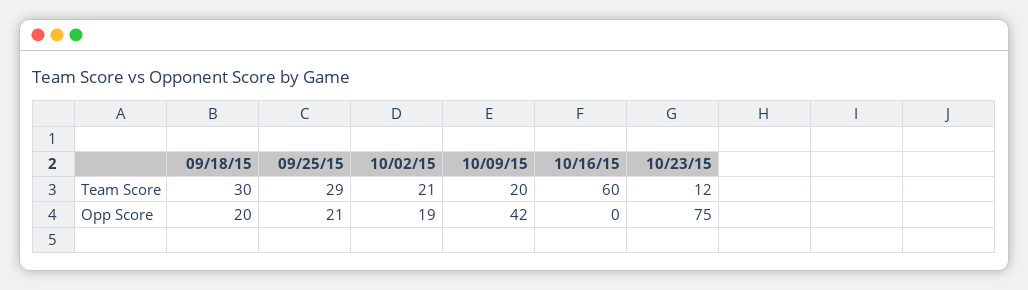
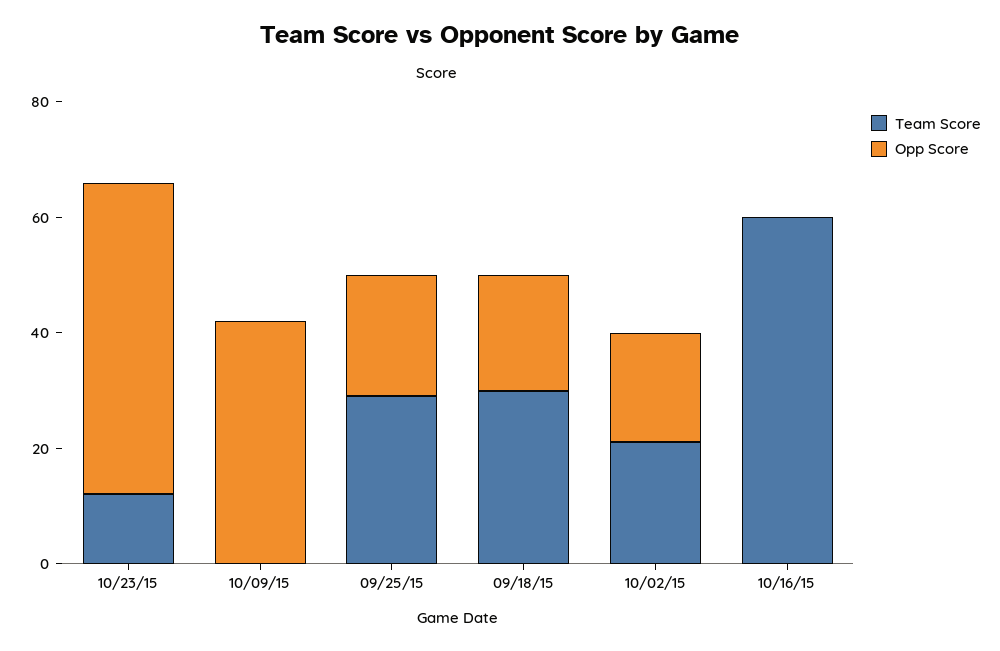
  {
    "Team Score": {
      "09/18/15": 30,
      "09/25/15": 29,
      "10/02/15": 21,
-     "10/09/15": 20,
+     "10/09/15": 0,
      "10/16/15": 60,
      "10/23/15": 12
    },
    "Opp Score": {
      "09/18/15": 20,
      "09/25/15": 21,
      "10/02/15": 19,
      "10/09/15": 42,
      "10/16/15": 0,
-     "10/23/15": 75
+     "10/23/15": 55
    }
  }

